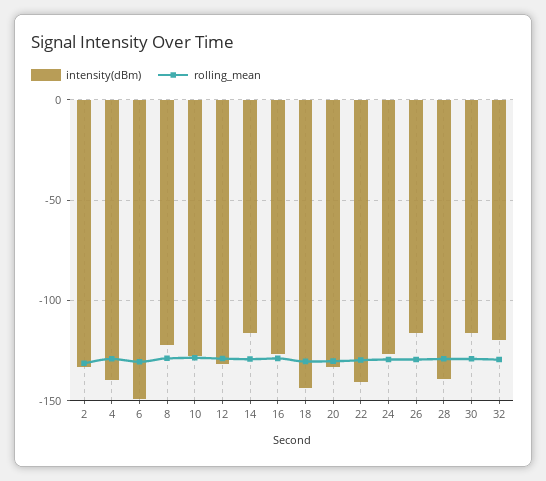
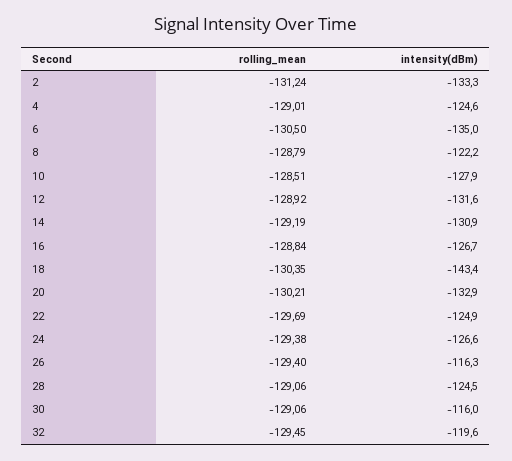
  {
    "intensity(dBm)": {
      "2": -133.3,
-     "4": -140,
+     "4": -124.6,
-     "6": -150,
+     "6": -135,
      "8": -122.2,
      "10": -127.9,
      "12": -131.6,
-     "14": -115,
+     "14": -130.9,
      "16": -126.7,
      "18": -143.4,
      "20": -132.9,
-     "22": -140,
+     "22": -124.9,
      "24": -126.6,
      "26": -116.3,
-     "28": -140,
+     "28": -124.5,
      "30": -116,
      "32": -119.6
    },
    "rolling_mean": {
      "2": -131.24,
      "4": -129.01,
      "6": -130.5,
      "8": -128.79,
      "10": -128.51,
      "12": -128.92,
      "14": -129.19,
      "16": -128.84,
      "18": -130.35,
      "20": -130.21,
      "22": -129.69,
      "24": -129.38,
      "26": -129.4,
      "28": -129.06,
      "30": -129.06,
      "32": -129.45
    }
  }

